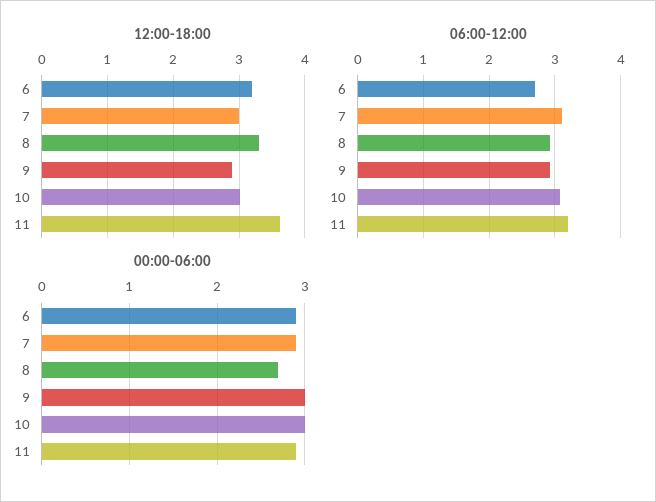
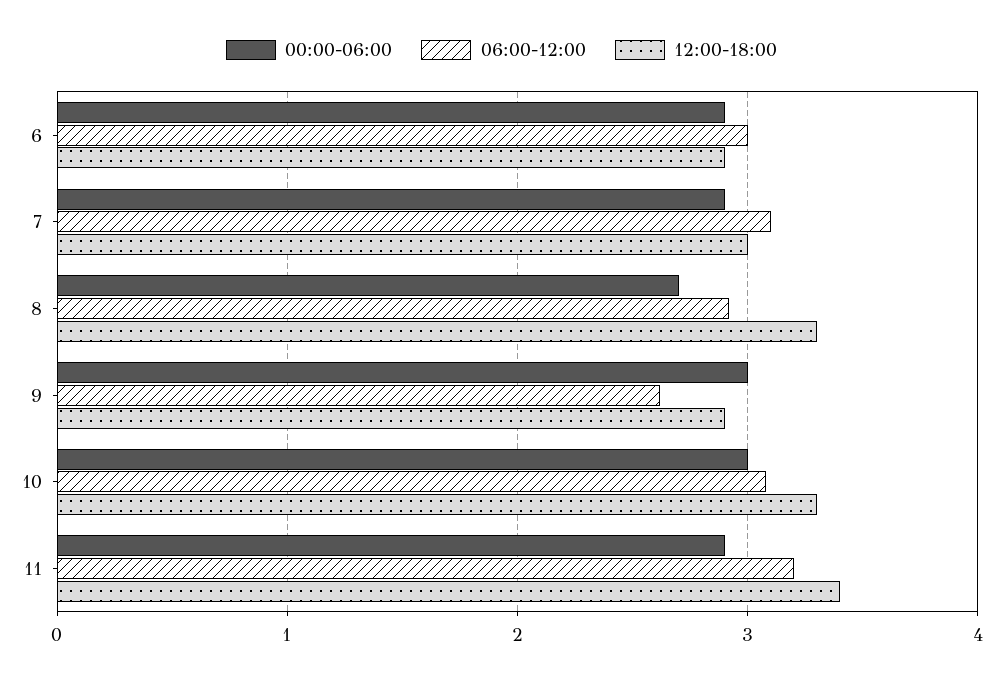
  {
    "12:00-18:00": {
-     "6": 3.2,
+     "6": 2.9,
      "7": 3,
      "8": 3.3,
      "9": 2.9,
-     "10": 3,
+     "10": 3.3,
-     "11": 3.6
+     "11": 3.4
    },
    "06:00-12:00": {
-     "6": 2.7,
+     "6": 3,
      "7": 3.1,
      "8": 2.9,
-     "9": 2.9,
+     "9": 2.6,
      "10": 3.1,
      "11": 3.2
    },
    "00:00-06:00": {
      "6": 2.9,
      "7": 2.9,
      "8": 2.7,
      "9": 3,
      "10": 3,
      "11": 2.9
    }
  }

